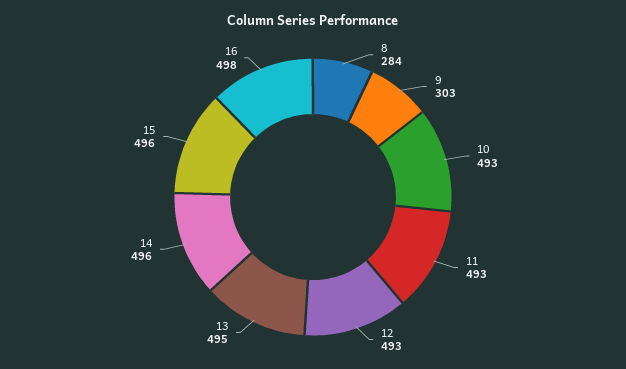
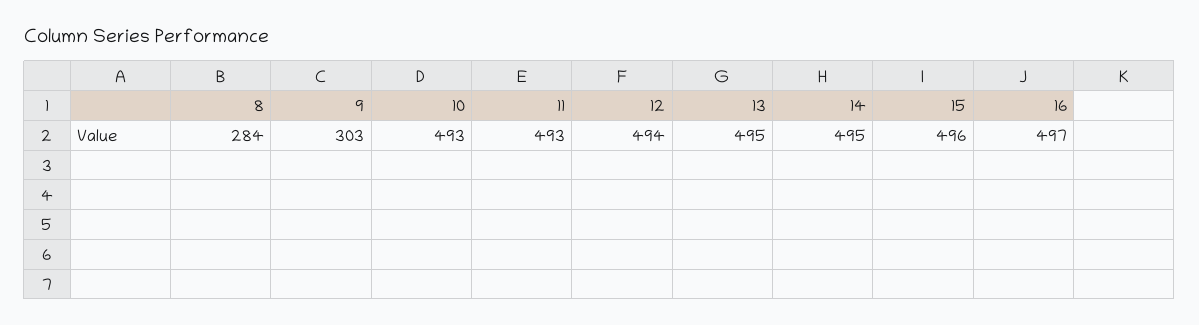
  {
    "8": 284,
    "9": 303,
    "10": 493,
    "11": 493,
-   "12": 493,
+   "12": 494,
    "13": 495,
-   "14": 496,
+   "14": 495,
    "15": 496,
-   "16": 498
+   "16": 497
  }

